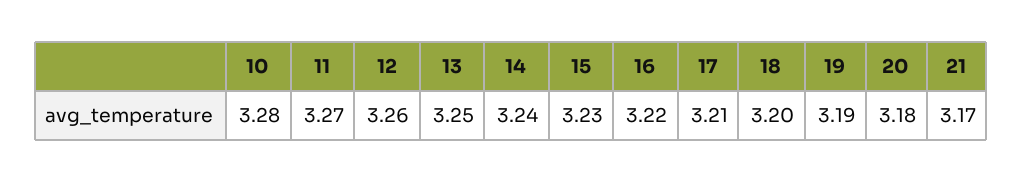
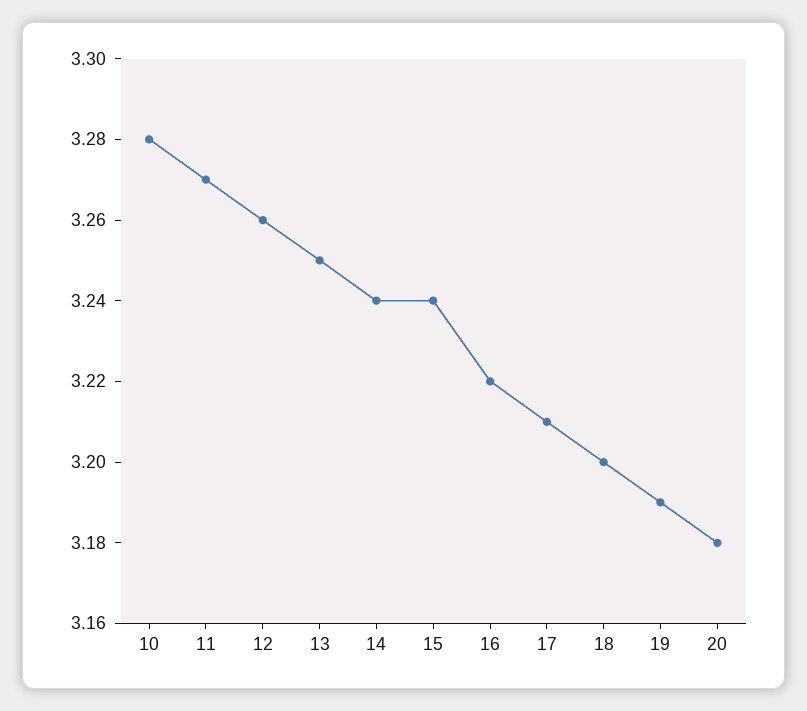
  {
    "10": 3.28,
    "11": 3.27,
    "12": 3.26,
    "13": 3.25,
    "14": 3.24,
-   "15": 3.23,
+   "15": 3.24,
    "16": 3.22,
    "17": 3.21,
    "18": 3.2,
    "19": 3.19,
-   "20": 3.18,
+   "20": 3.18
-   "21": 3.17
  }

